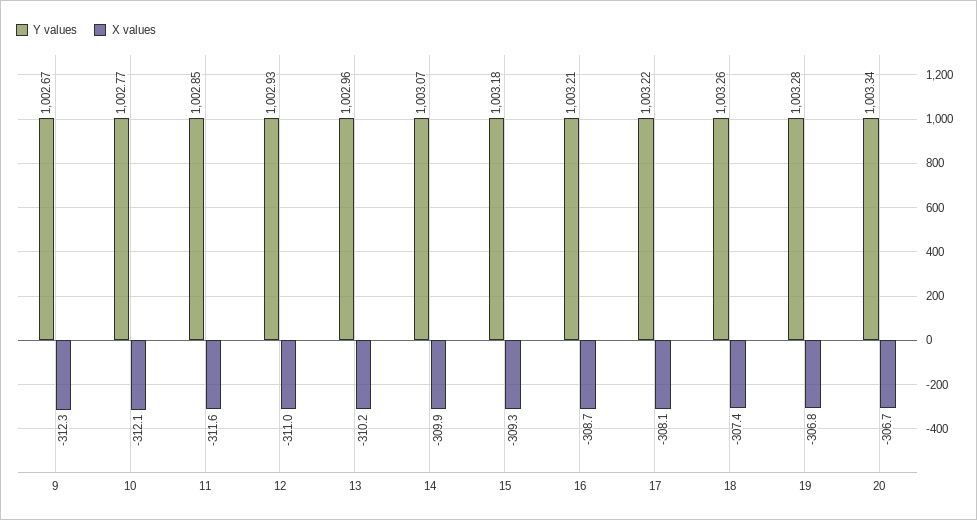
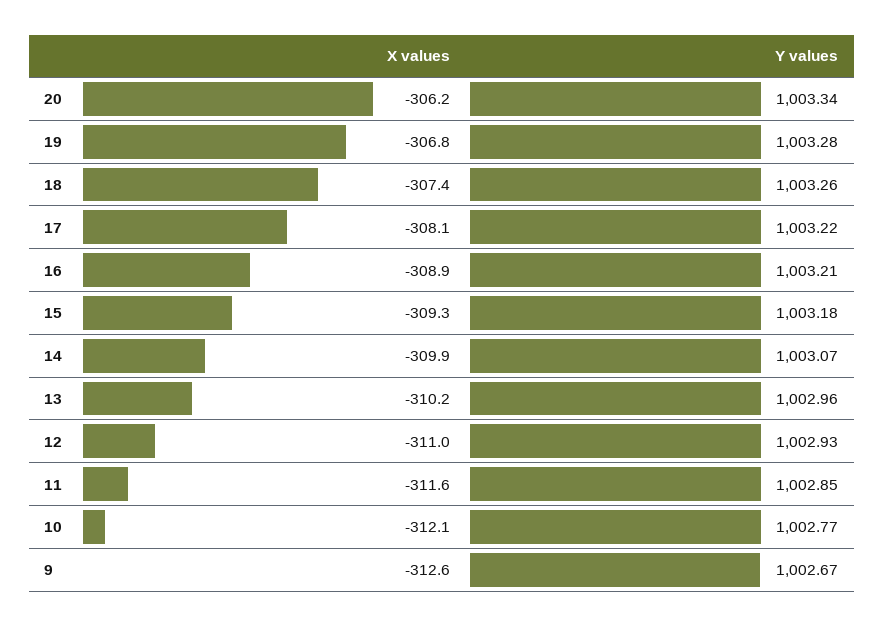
  {
    "Y values": {
      "9": 1002.67,
      "10": 1002.77,
      "11": 1002.85,
      "12": 1002.93,
      "13": 1002.96,
      "14": 1003.07,
      "15": 1003.18,
      "16": 1003.21,
      "17": 1003.22,
      "18": 1003.26,
      "19": 1003.28,
      "20": 1003.34
    },
    "X values": {
-     "9": -312.3,
+     "9": -312.6,
      "10": -312.1,
      "11": -311.6,
      "12": -311,
      "13": -310.2,
      "14": -309.9,
      "15": -309.3,
-     "16": -308.7,
+     "16": -308.9,
      "17": -308.1,
      "18": -307.4,
      "19": -306.8,
-     "20": -306.7
+     "20": -306.2
    }
  }

